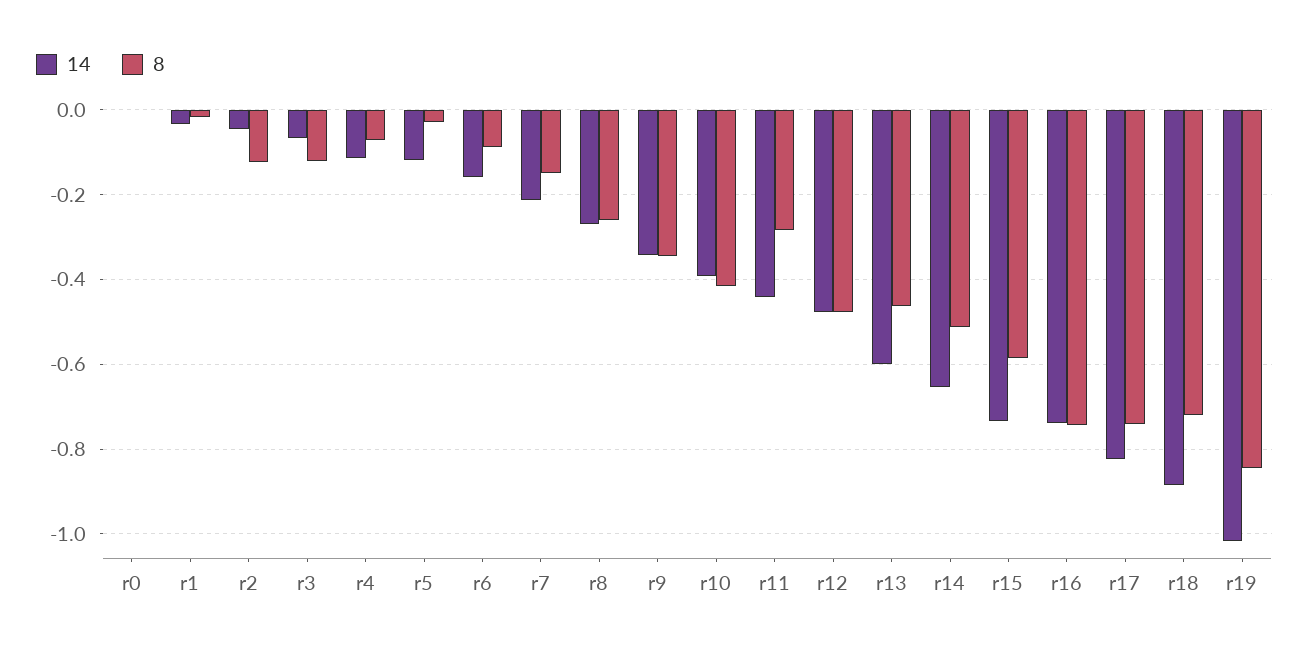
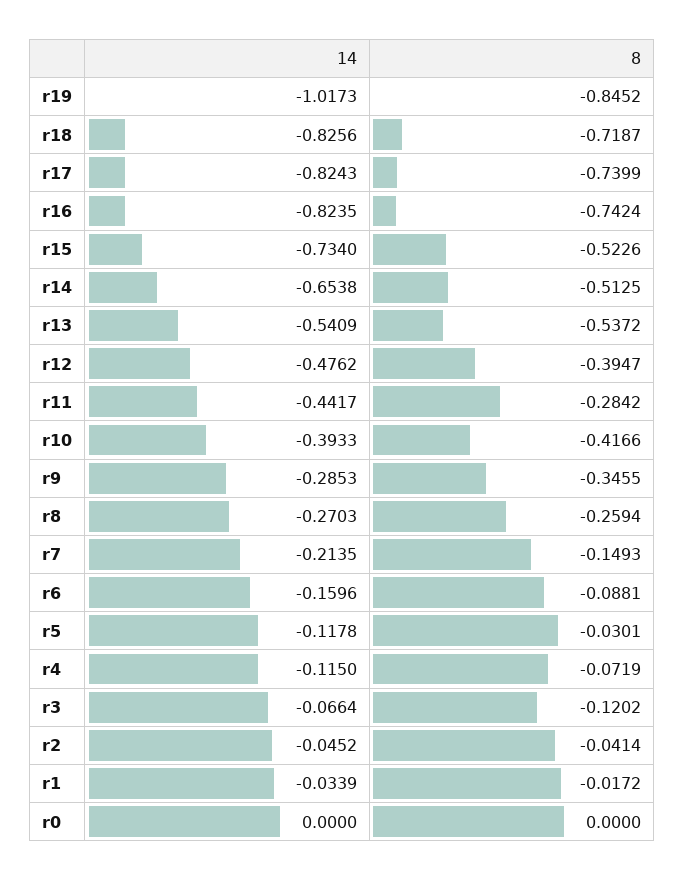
  {
    "14": {
      "r0": 0,
      "r1": -0.0339,
      "r2": -0.0452,
      "r3": -0.0664,
      "r4": -0.115,
      "r5": -0.1178,
      "r6": -0.1596,
      "r7": -0.2135,
      "r8": -0.2703,
-     "r9": -0.34,
+     "r9": -0.2853,
      "r10": -0.3933,
      "r11": -0.4417,
      "r12": -0.4762,
-     "r13": -0.6,
+     "r13": -0.5409,
      "r14": -0.6538,
      "r15": -0.734,
-     "r16": -0.74,
+     "r16": -0.8235,
      "r17": -0.8243,
-     "r18": -0.88,
+     "r18": -0.8256,
      "r19": -1.0173
    },
    "8": {
      "r0": 0,
      "r1": -0.0172,
-     "r2": -0.12,
+     "r2": -0.0414,
      "r3": -0.1202,
      "r4": -0.0719,
      "r5": -0.0301,
      "r6": -0.0881,
      "r7": -0.1493,
      "r8": -0.2594,
      "r9": -0.3455,
      "r10": -0.4166,
      "r11": -0.2842,
-     "r12": -0.48,
+     "r12": -0.3947,
-     "r13": -0.46,
+     "r13": -0.5372,
      "r14": -0.5125,
-     "r15": -0.58,
+     "r15": -0.5226,
      "r16": -0.7424,
      "r17": -0.7399,
      "r18": -0.7187,
      "r19": -0.8452
    }
  }

